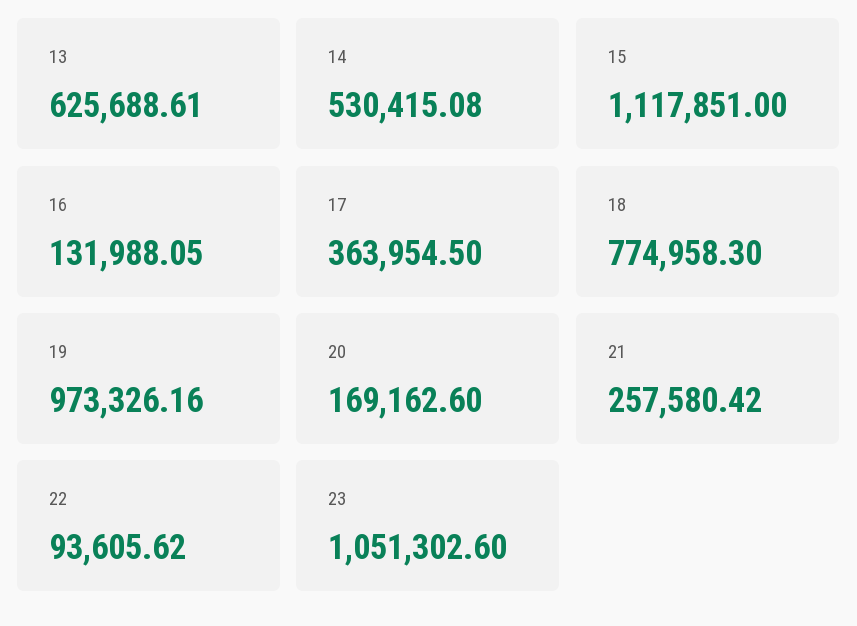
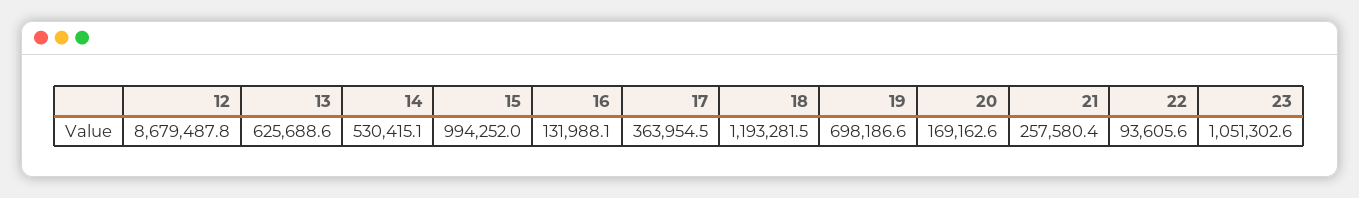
  {
    "13": 625688.61,
    "14": 530415.08,
-   "15": 1117851,
+   "15": 994252,
    "16": 131988.05,
    "17": 363954.5,
-   "18": 774958.3,
+   "18": 1193281.5,
-   "19": 973326.16,
+   "19": 698186.6,
    "20": 169162.6,
    "21": 257580.42,
    "22": 93605.62,
-   "23": 1051302.6
+   "23": 1051302.6,
+   "12": 8679487.8
  }

